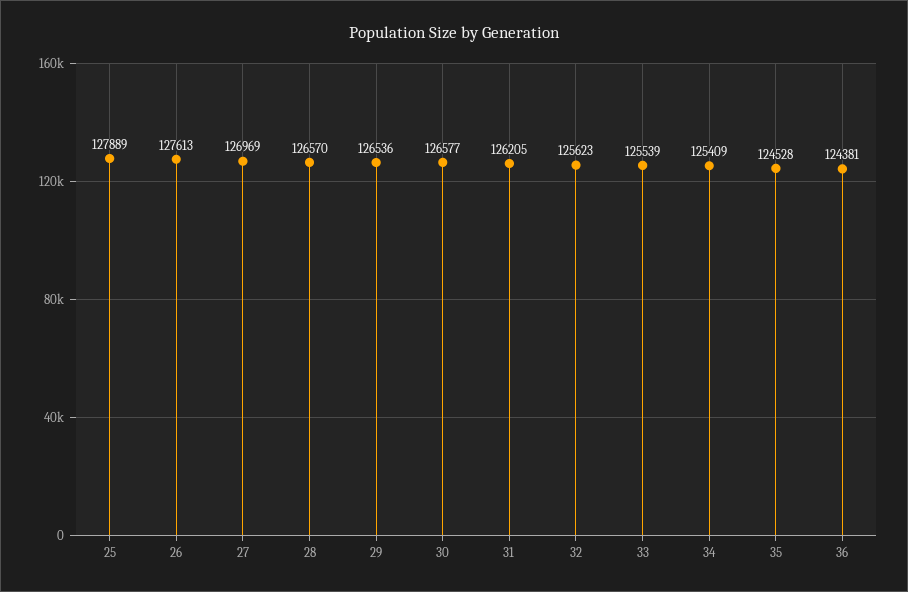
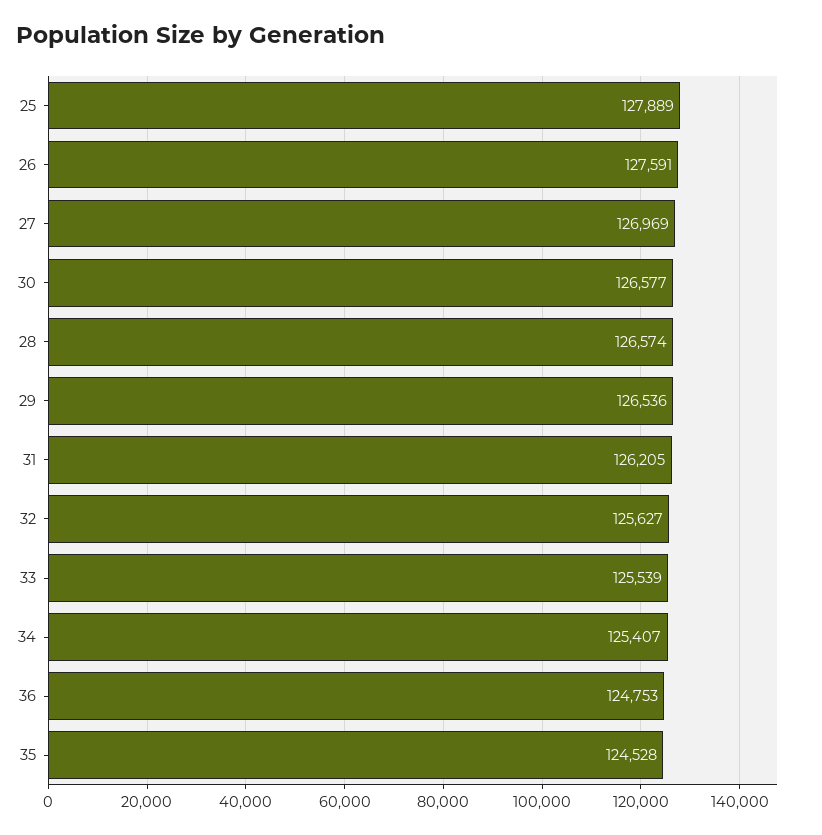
  {
    "25": 127889,
-   "26": 127613,
+   "26": 127591,
    "27": 126969,
-   "28": 126570,
+   "28": 126574,
    "29": 126536,
    "30": 126577,
    "31": 126205,
-   "32": 125623,
+   "32": 125627,
    "33": 125539,
-   "34": 125409,
+   "34": 125407,
    "35": 124528,
-   "36": 124381
+   "36": 124753
  }

